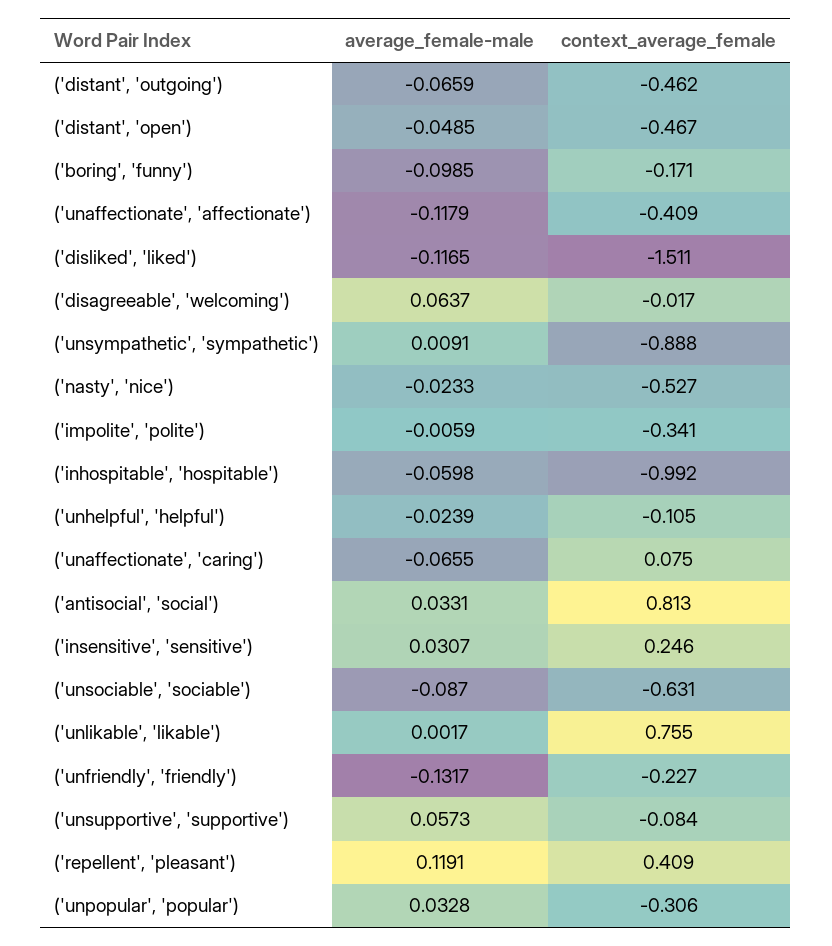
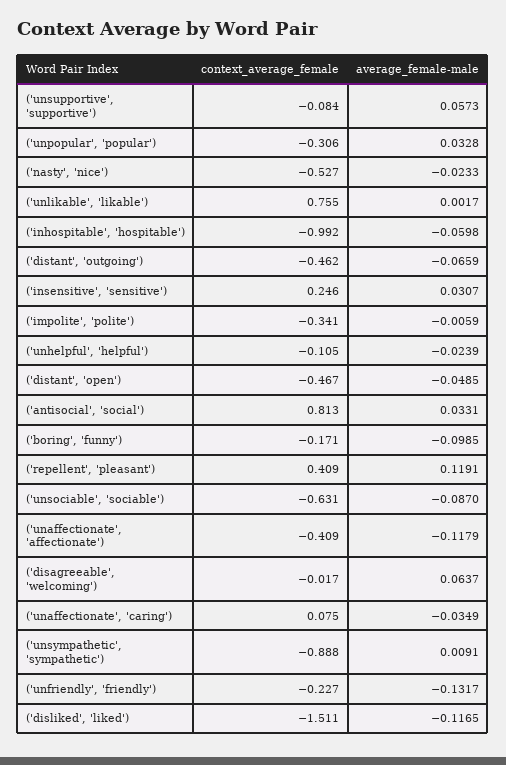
  {
    "average_female-male": {
      "('distant', 'outgoing')": -0.0659,
      "('distant', 'open')": -0.0485,
      "('boring', 'funny')": -0.0985,
      "('unaffectionate', 'affectionate')": -0.1179,
      "('disliked', 'liked')": -0.1165,
      "('disagreeable', 'welcoming')": 0.0637,
      "('unsympathetic', 'sympathetic')": 0.0091,
      "('nasty', 'nice')": -0.0233,
      "('impolite', 'polite')": -0.0059,
      "('inhospitable', 'hospitable')": -0.0598,
      "('unhelpful', 'helpful')": -0.0239,
-     "('unaffectionate', 'caring')": -0.0655,
+     "('unaffectionate', 'caring')": -0.0349,
      "('antisocial', 'social')": 0.0331,
      "('insensitive', 'sensitive')": 0.0307,
      "('unsociable', 'sociable')": -0.087,
      "('unlikable', 'likable')": 0.0017,
      "('unfriendly', 'friendly')": -0.1317,
      "('unsupportive', 'supportive')": 0.0573,
      "('repellent', 'pleasant')": 0.1191,
      "('unpopular', 'popular')": 0.0328
    },
    "context_average_female": {
      "('distant', 'outgoing')": -0.462,
      "('distant', 'open')": -0.467,
      "('boring', 'funny')": -0.171,
      "('unaffectionate', 'affectionate')": -0.409,
      "('disliked', 'liked')": -1.511,
      "('disagreeable', 'welcoming')": -0.017,
      "('unsympathetic', 'sympathetic')": -0.888,
      "('nasty', 'nice')": -0.527,
      "('impolite', 'polite')": -0.341,
      "('inhospitable', 'hospitable')": -0.992,
      "('unhelpful', 'helpful')": -0.105,
      "('unaffectionate', 'caring')": 0.075,
      "('antisocial', 'social')": 0.813,
      "('insensitive', 'sensitive')": 0.246,
      "('unsociable', 'sociable')": -0.631,
      "('unlikable', 'likable')": 0.755,
      "('unfriendly', 'friendly')": -0.227,
      "('unsupportive', 'supportive')": -0.084,
      "('repellent', 'pleasant')": 0.409,
      "('unpopular', 'popular')": -0.306
    }
  }

